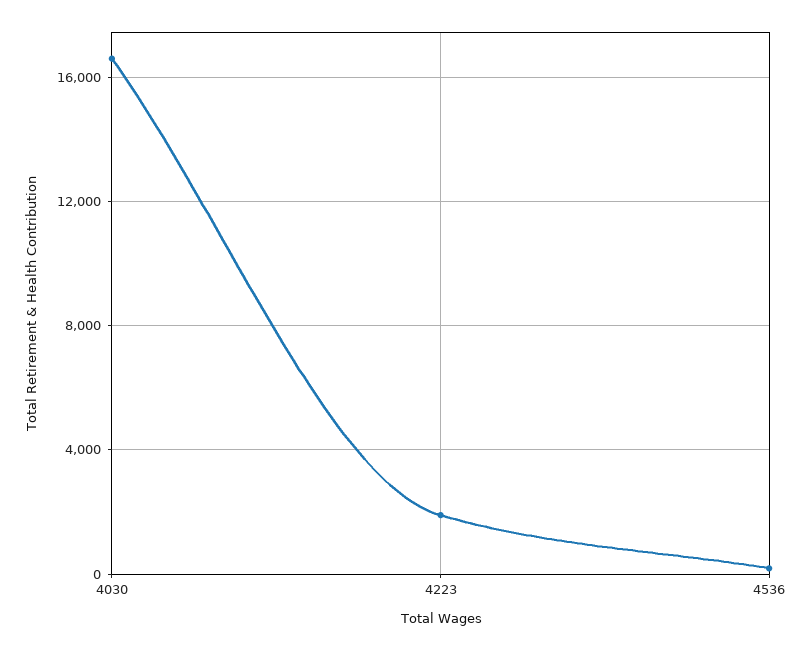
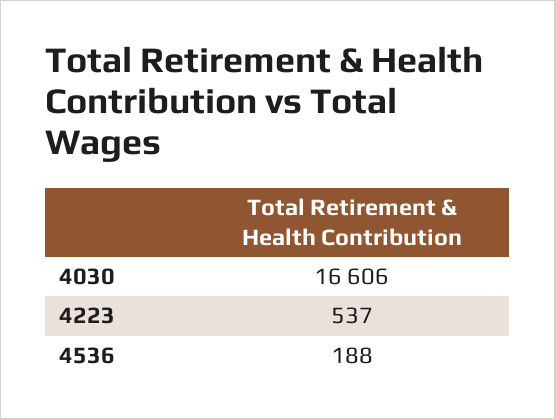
  {
    "4030": 16606,
-   "4223": 2000,
+   "4223": 537,
    "4536": 188
  }

